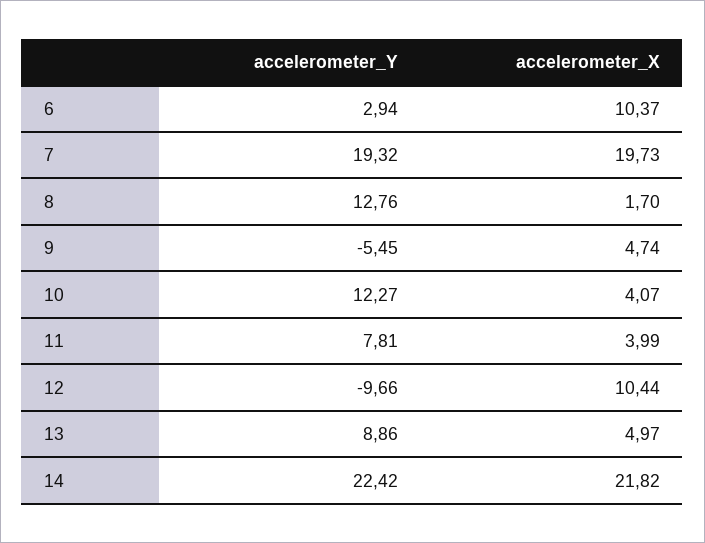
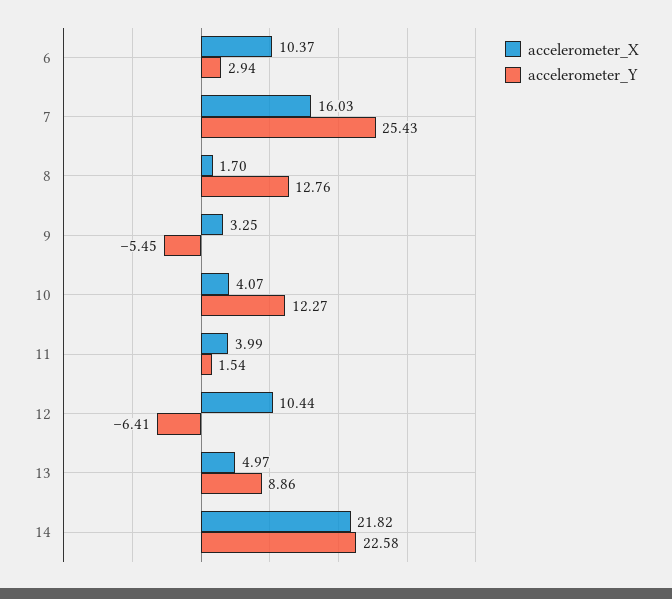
  {
    "accelerometer_Y": {
      "6": 2.94,
-     "7": 19.32,
+     "7": 25.43,
      "8": 12.76,
      "9": -5.45,
      "10": 12.27,
-     "11": 7.81,
+     "11": 1.54,
-     "12": -9.66,
+     "12": -6.41,
      "13": 8.86,
-     "14": 22.42
+     "14": 22.58
    },
    "accelerometer_X": {
      "6": 10.37,
-     "7": 19.73,
+     "7": 16.03,
      "8": 1.7,
-     "9": 4.74,
+     "9": 3.25,
      "10": 4.07,
      "11": 3.99,
      "12": 10.44,
      "13": 4.97,
      "14": 21.82
    }
  }

